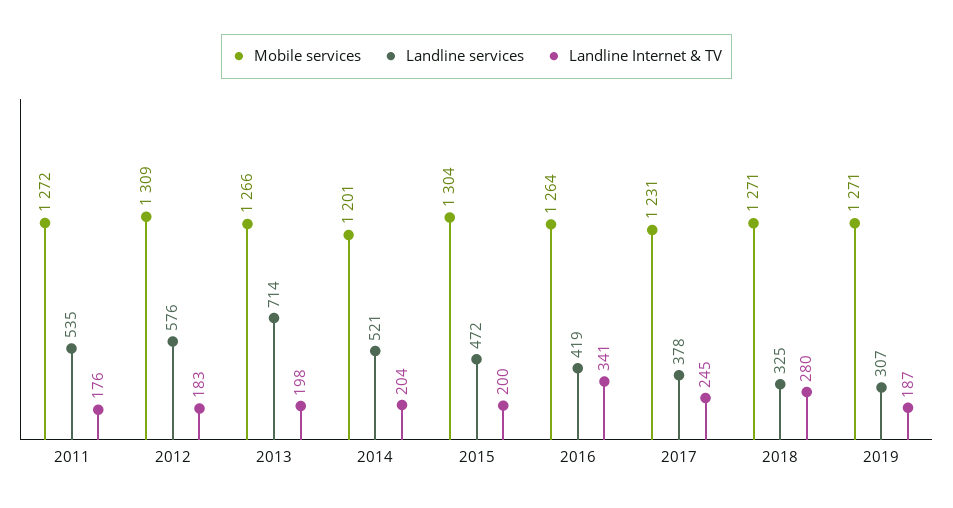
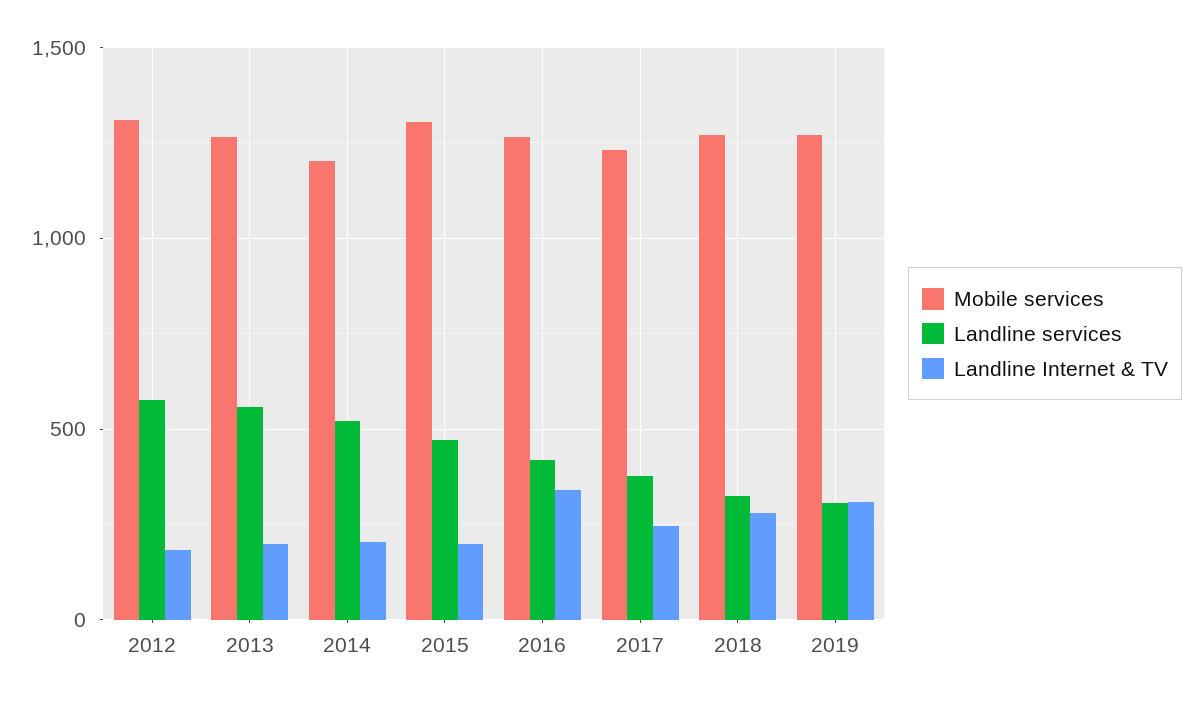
  {
    "Mobile services": {
-     "2011": 1272,
      "2012": 1309,
      "2013": 1266,
      "2014": 1201,
      "2015": 1304,
      "2016": 1264,
      "2017": 1231,
      "2018": 1271,
      "2019": 1271
    },
    "Landline services": {
-     "2011": 535,
      "2012": 576,
-     "2013": 714,
+     "2013": 550,
      "2014": 521,
      "2015": 472,
      "2016": 419,
      "2017": 378,
      "2018": 325,
      "2019": 307
    },
    "Landline Internet & TV": {
-     "2011": 176,
      "2012": 183,
      "2013": 198,
      "2014": 204,
      "2015": 200,
      "2016": 341,
      "2017": 245,
      "2018": 280,
-     "2019": 187
+     "2019": 300
    }
  }

